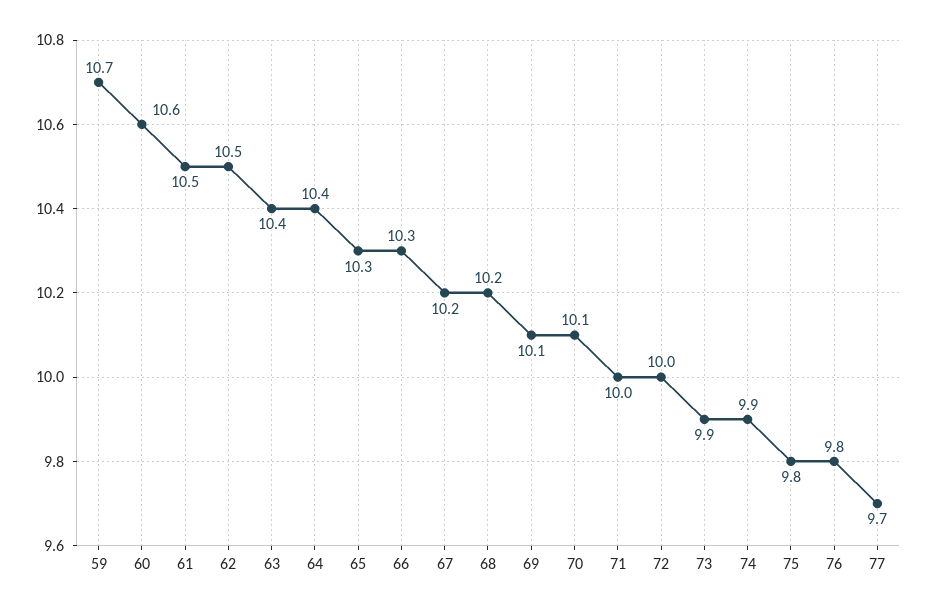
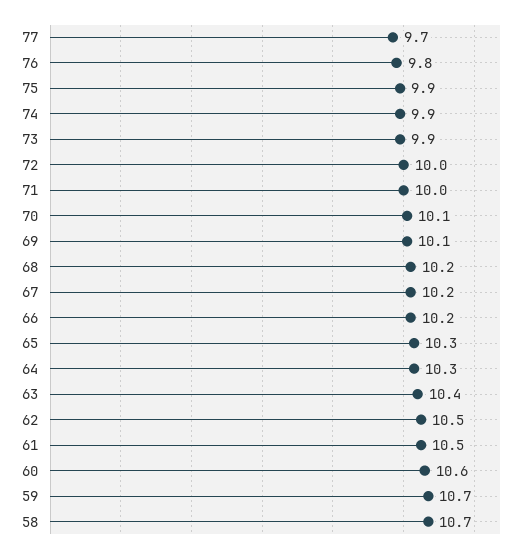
  {
    "59": 10.7,
    "60": 10.6,
    "61": 10.5,
    "62": 10.5,
    "63": 10.4,
-   "64": 10.4,
+   "64": 10.3,
    "65": 10.3,
-   "66": 10.3,
+   "66": 10.2,
    "67": 10.2,
    "68": 10.2,
    "69": 10.1,
    "70": 10.1,
    "71": 10,
    "72": 10,
    "73": 9.9,
    "74": 9.9,
-   "75": 9.8,
+   "75": 9.9,
    "76": 9.8,
-   "77": 9.7
+   "77": 9.7,
+   "58": 10.7
  }

